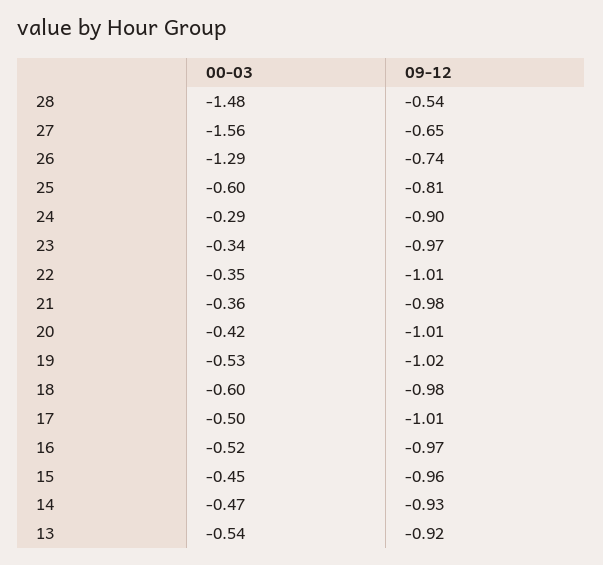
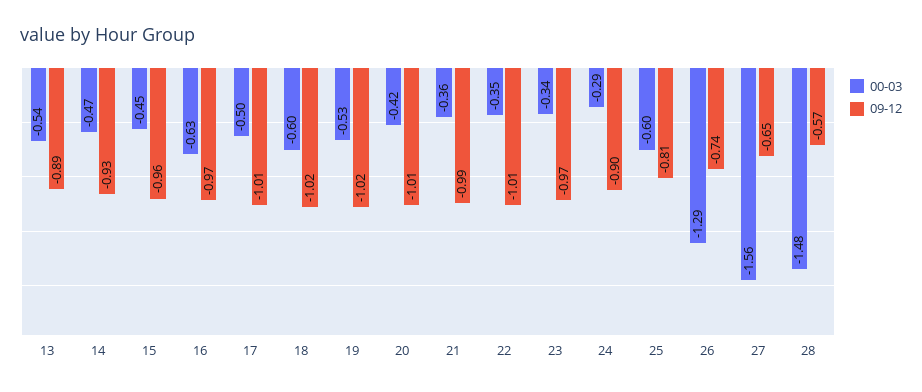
  {
    "00-03": {
      "28": -1.48,
      "27": -1.56,
      "26": -1.29,
      "25": -0.6,
      "24": -0.29,
      "23": -0.34,
      "22": -0.35,
      "21": -0.36,
      "20": -0.42,
      "19": -0.53,
      "18": -0.6,
      "17": -0.5,
-     "16": -0.52,
+     "16": -0.63,
      "15": -0.45,
      "14": -0.47,
      "13": -0.54
    },
    "09-12": {
-     "28": -0.54,
+     "28": -0.57,
      "27": -0.65,
      "26": -0.74,
      "25": -0.81,
      "24": -0.9,
      "23": -0.97,
      "22": -1.01,
-     "21": -0.98,
+     "21": -0.99,
      "20": -1.01,
      "19": -1.02,
-     "18": -0.98,
+     "18": -1.02,
      "17": -1.01,
      "16": -0.97,
      "15": -0.96,
      "14": -0.93,
-     "13": -0.92
+     "13": -0.89
    }
  }

